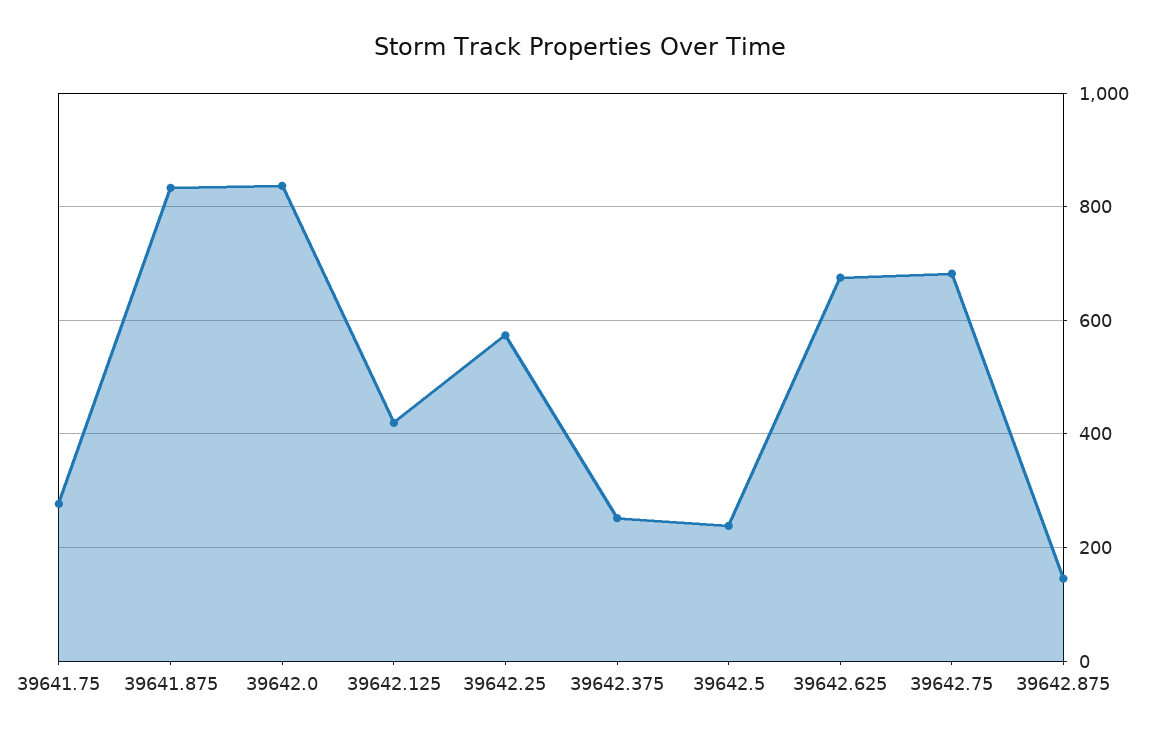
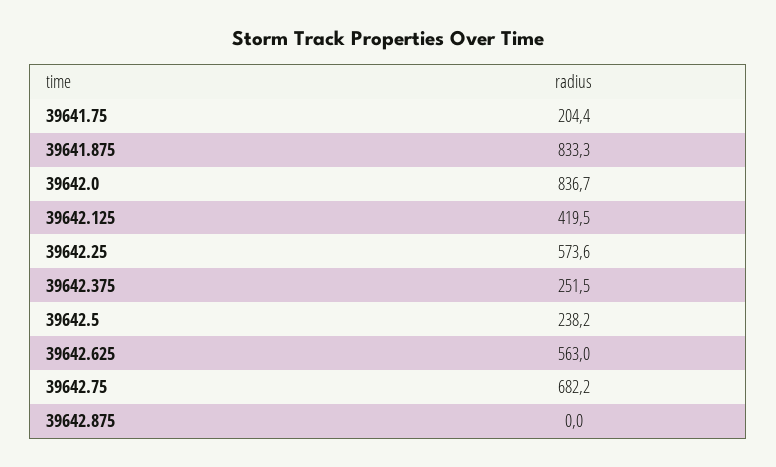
  {
-   "39641.75": 280,
+   "39641.75": 204.4,
    "39641.875": 833.3,
    "39642.0": 836.7,
    "39642.125": 419.5,
    "39642.25": 573.6,
    "39642.375": 251.5,
    "39642.5": 238.2,
-   "39642.625": 680,
+   "39642.625": 563,
    "39642.75": 682.2,
-   "39642.875": 140
+   "39642.875": 0
  }

